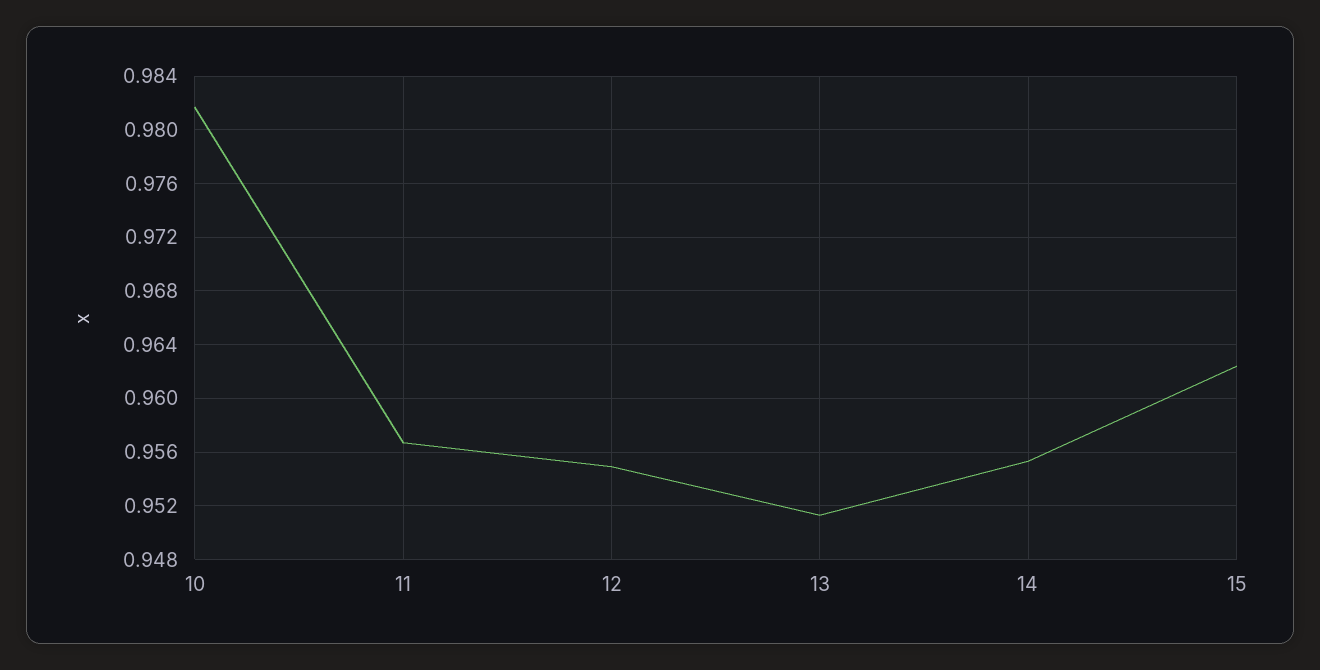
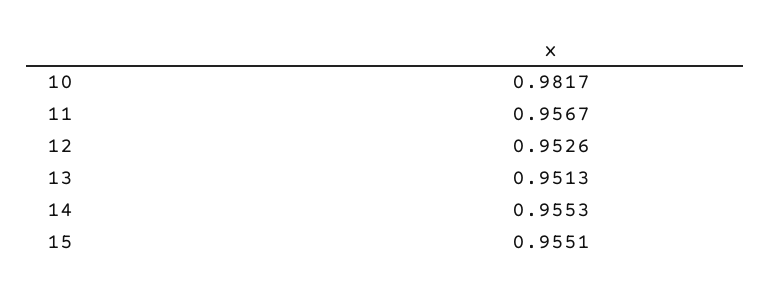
  {
    "10": 0.9817,
    "11": 0.9567,
-   "12": 0.955,
+   "12": 0.9526,
    "13": 0.9513,
    "14": 0.9553,
-   "15": 0.9625
+   "15": 0.9551
  }

